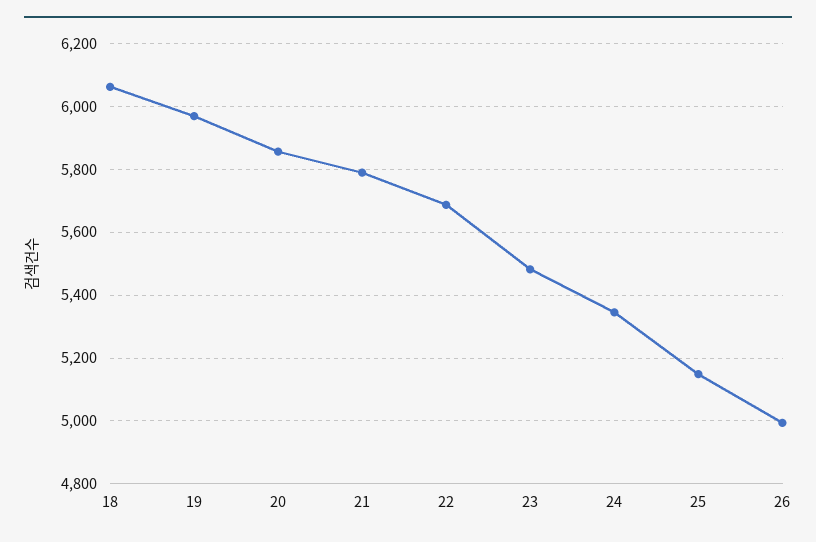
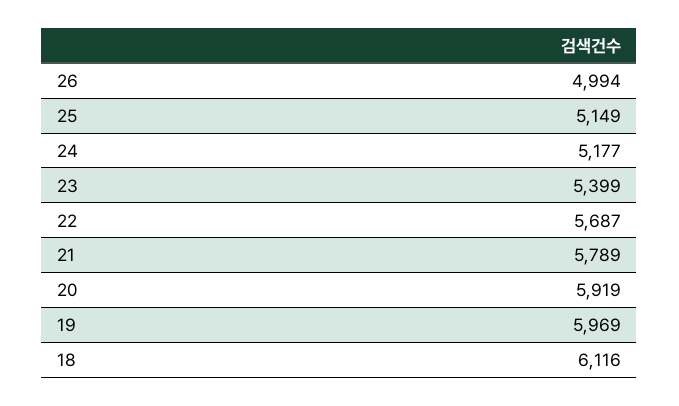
  {
-   "18": 6060,
+   "18": 6116,
    "19": 5969,
-   "20": 5860,
+   "20": 5919,
    "21": 5789,
    "22": 5687,
-   "23": 5480,
+   "23": 5399,
-   "24": 5340,
+   "24": 5177,
    "25": 5149,
    "26": 4994
  }

